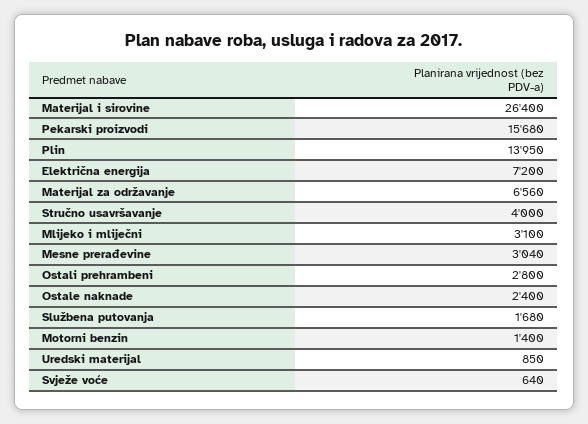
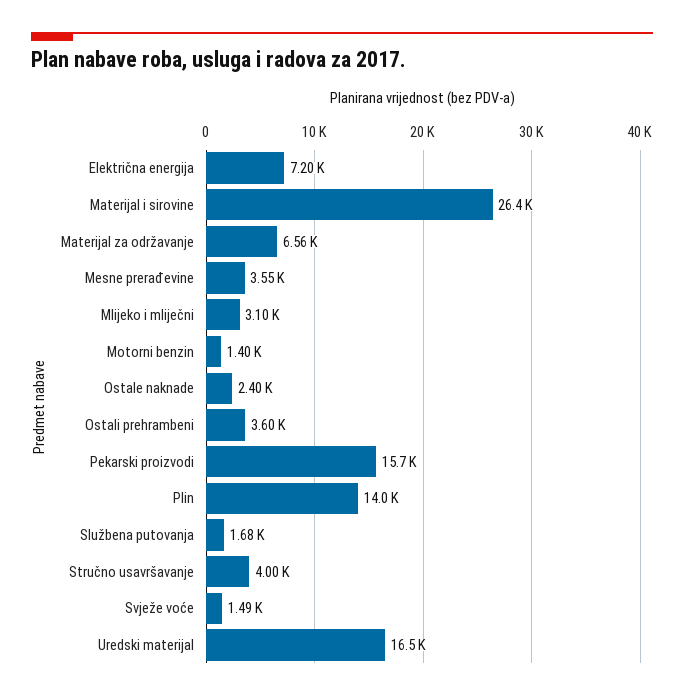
  {
    "Materijal i sirovine": 26400,
    "Pekarski proizvodi": 15680,
    "Plin": 13950,
    "Električna energija": 7200,
    "Materijal za održavanje": 6560,
    "Stručno usavršavanje": 4000,
    "Mlijeko i mliječni": 3100,
-   "Mesne prerađevine": 3040,
+   "Mesne prerađevine": 3550,
-   "Ostali prehrambeni": 2800,
+   "Ostali prehrambeni": 3600,
    "Ostale naknade": 2400,
    "Službena putovanja": 1680,
    "Motorni benzin": 1400,
-   "Uredski materijal": 850,
+   "Uredski materijal": 16500,
-   "Svježe voće": 640
+   "Svježe voće": 1490
  }

